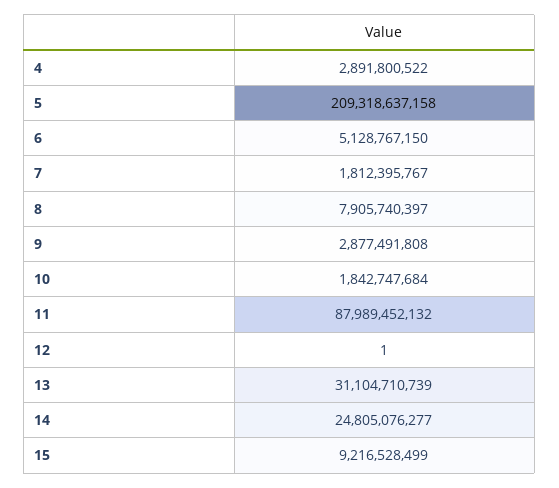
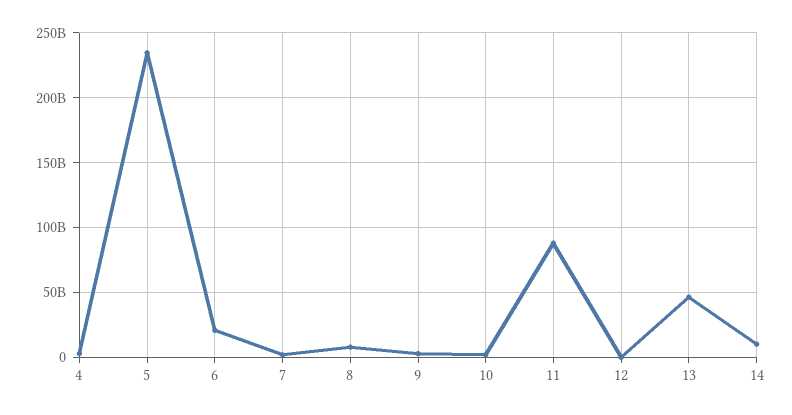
  {
    "4": 2891800522,
-   "5": 209318637158,
+   "5": 235000000000,
-   "6": 5128767150,
+   "6": 20000000000,
    "7": 1812395767,
    "8": 7905740397,
    "9": 2877491808,
    "10": 1842747684,
    "11": 87989452132,
    "12": 1,
-   "13": 31104710739,
+   "13": 45000000000,
-   "14": 24805076277,
+   "14": 10000000000
-   "15": 9216528499
  }

